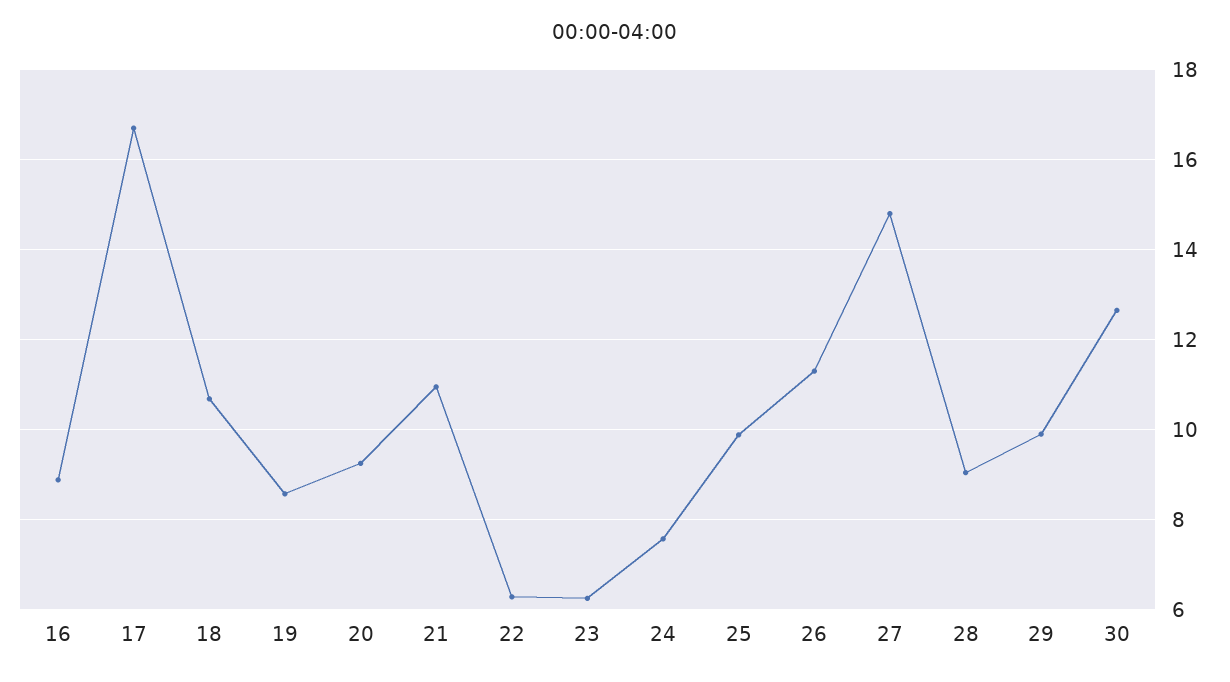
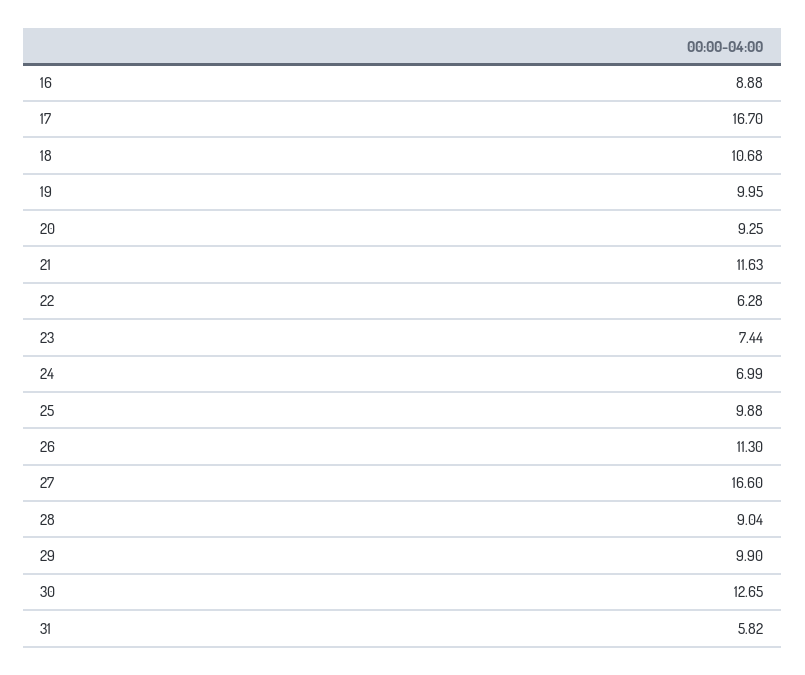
  {
    "16": 8.88,
    "17": 16.7,
    "18": 10.68,
-   "19": 8.6,
+   "19": 9.95,
    "20": 9.25,
-   "21": 11,
+   "21": 11.63,
    "22": 6.28,
-   "23": 6.2,
+   "23": 7.44,
-   "24": 7.6,
+   "24": 6.99,
    "25": 9.88,
    "26": 11.3,
-   "27": 14.8,
+   "27": 16.6,
    "28": 9.04,
    "29": 9.9,
-   "30": 12.65
+   "30": 12.65,
+   "31": 5.82
  }

